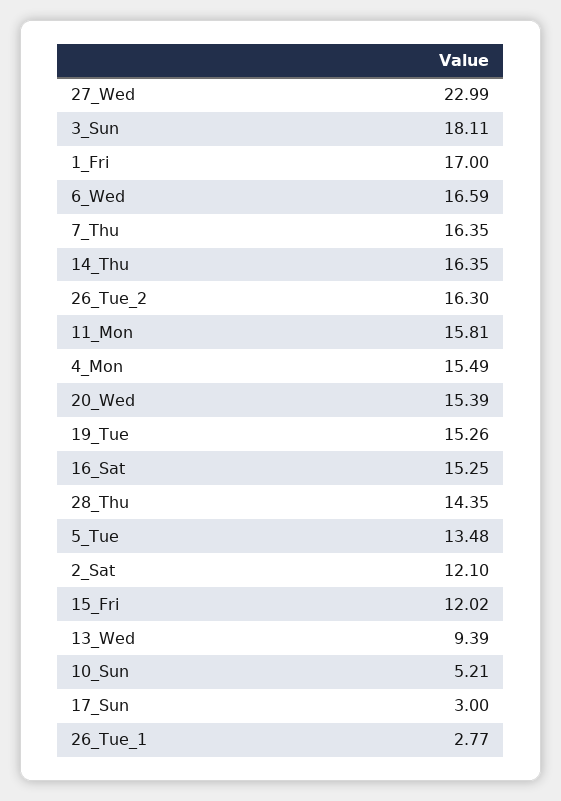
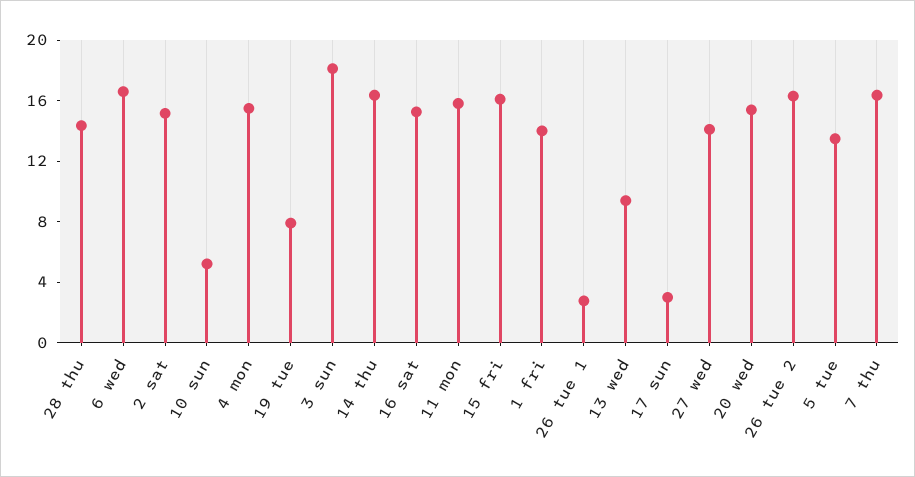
  {
-   "27_Wed": 22.99,
+   "27_Wed": 14,
    "3_Sun": 18.11,
-   "1_Fri": 17,
+   "1_Fri": 14,
    "6_Wed": 16.59,
    "7_Thu": 16.35,
    "14_Thu": 16.35,
    "26_Tue_2": 16.3,
    "11_Mon": 15.81,
    "4_Mon": 15.49,
    "20_Wed": 15.39,
-   "19_Tue": 15.26,
+   "19_Tue": 8,
    "16_Sat": 15.25,
    "28_Thu": 14.35,
    "5_Tue": 13.48,
-   "2_Sat": 12.1,
+   "2_Sat": 15,
-   "15_Fri": 12.02,
+   "15_Fri": 16,
    "13_Wed": 9.39,
    "10_Sun": 5.21,
    "17_Sun": 3,
    "26_Tue_1": 2.77
  }

